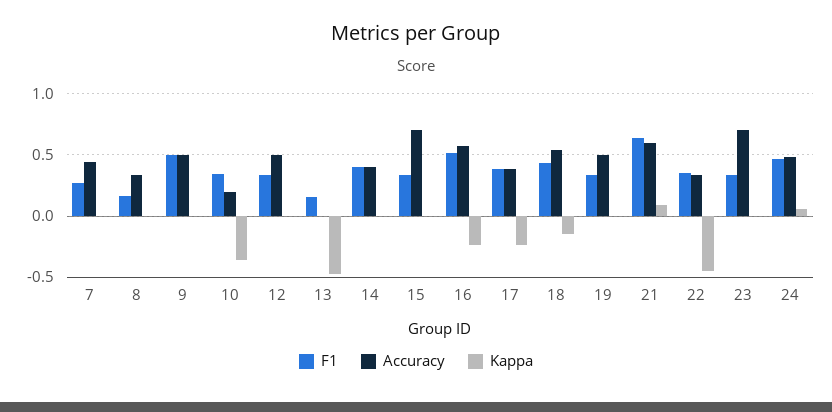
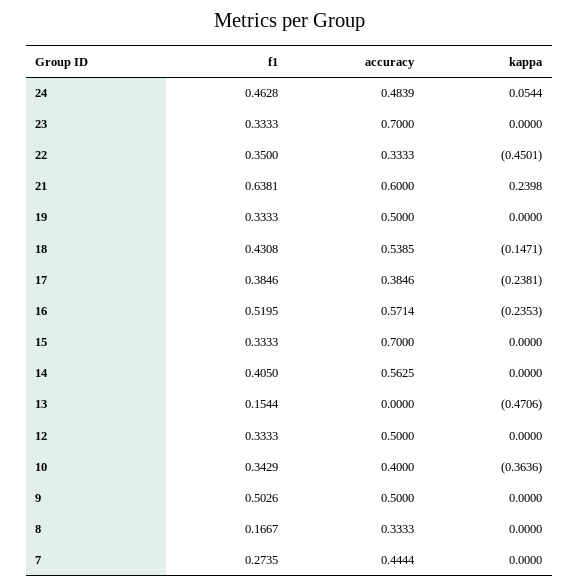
  {
    "F1": {
      "7": 0.2735,
      "8": 0.1667,
      "9": 0.5026,
      "10": 0.3429,
      "12": 0.3333,
      "13": 0.1544,
      "14": 0.405,
      "15": 0.3333,
      "16": 0.5195,
      "17": 0.3846,
      "18": 0.4308,
      "19": 0.3333,
      "21": 0.6381,
      "22": 0.35,
      "23": 0.3333,
      "24": 0.4628
    },
    "Accuracy": {
      "7": 0.4444,
      "8": 0.3333,
      "9": 0.5,
-     "10": 0.2,
+     "10": 0.4,
      "12": 0.5,
      "13": 0,
-     "14": 0.4,
+     "14": 0.5625,
      "15": 0.7,
      "16": 0.5714,
      "17": 0.3846,
      "18": 0.5385,
      "19": 0.5,
      "21": 0.6,
      "22": 0.3333,
      "23": 0.7,
      "24": 0.4839
    },
    "Kappa": {
      "7": 0,
      "8": 0,
      "9": 0,
      "10": -0.3636,
      "12": 0,
      "13": -0.4706,
      "14": 0,
      "15": 0,
      "16": -0.2353,
      "17": -0.2381,
      "18": -0.1471,
      "19": 0,
-     "21": 0.1,
+     "21": 0.2398,
      "22": -0.4501,
      "23": 0,
      "24": 0.0544
    }
  }

